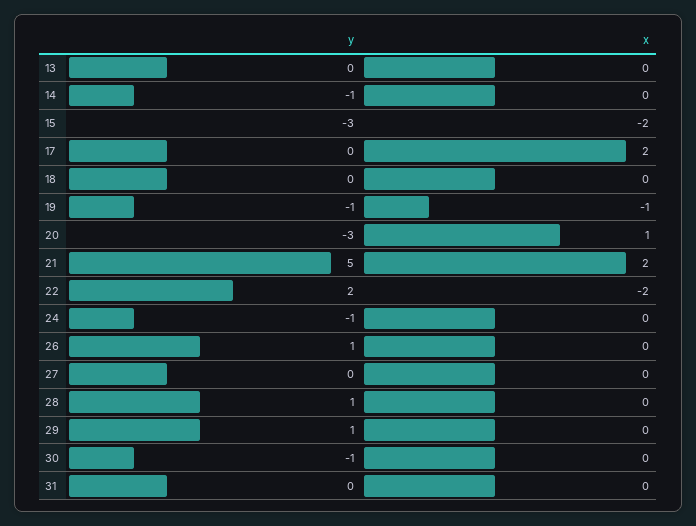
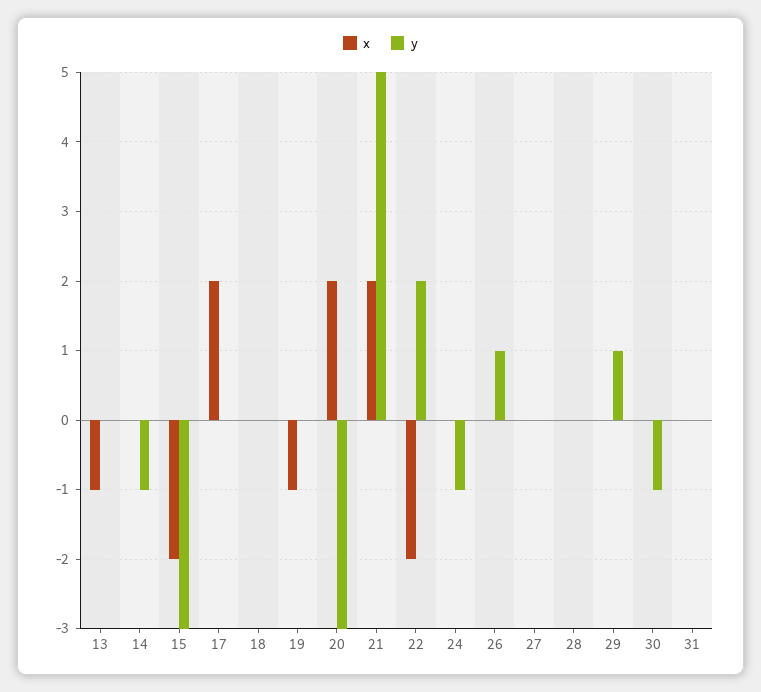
  {
    "y": {
      "13": 0,
      "14": -1,
      "15": -3,
      "17": 0,
      "18": 0,
-     "19": -1,
+     "19": 0,
      "20": -3,
      "21": 5,
      "22": 2,
      "24": -1,
      "26": 1,
      "27": 0,
-     "28": 1,
+     "28": 0,
      "29": 1,
      "30": -1,
      "31": 0
    },
    "x": {
-     "13": 0,
+     "13": -1,
      "14": 0,
      "15": -2,
      "17": 2,
      "18": 0,
      "19": -1,
-     "20": 1,
+     "20": 2,
      "21": 2,
      "22": -2,
      "24": 0,
      "26": 0,
      "27": 0,
      "28": 0,
      "29": 0,
      "30": 0,
      "31": 0
    }
  }

